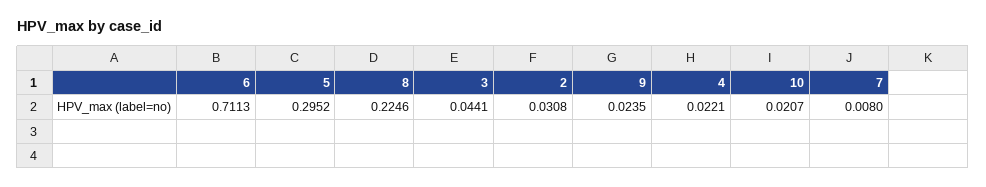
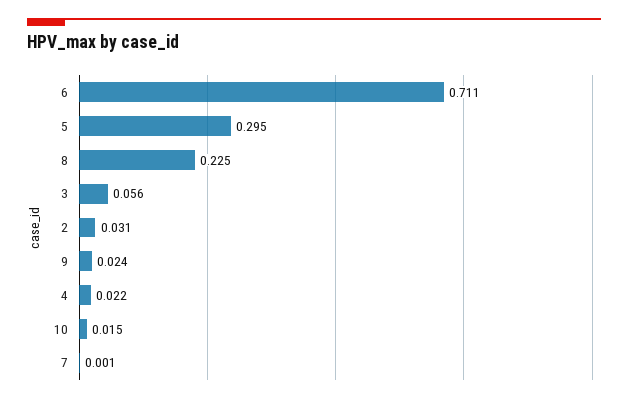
  {
    "6": 0.7113,
    "5": 0.2952,
    "8": 0.2246,
-   "3": 0.0441,
+   "3": 0.056,
    "2": 0.0308,
    "9": 0.0235,
    "4": 0.0221,
-   "10": 0.0207,
+   "10": 0.015,
-   "7": 0.008
+   "7": 0.001
  }

